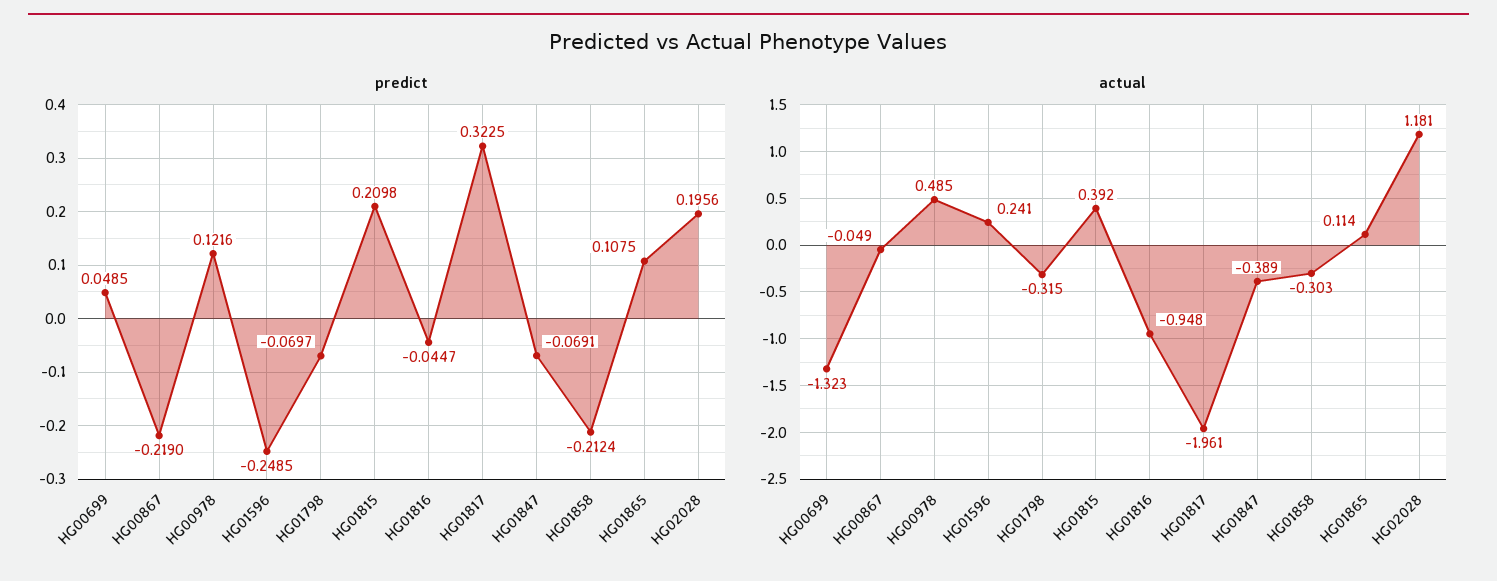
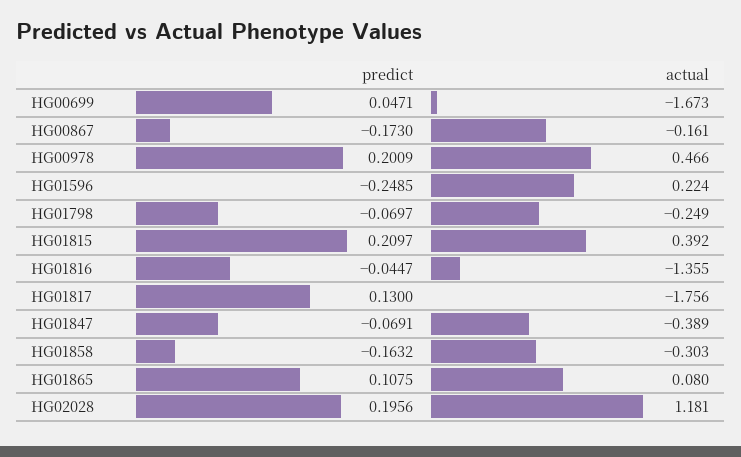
  {
    "predict": {
-     "HG00699": 0.0485,
+     "HG00699": 0.0471,
-     "HG00867": -0.219,
+     "HG00867": -0.173,
-     "HG00978": 0.1216,
+     "HG00978": 0.2009,
      "HG01596": -0.2485,
      "HG01798": -0.0697,
-     "HG01815": 0.2098,
+     "HG01815": 0.2097,
      "HG01816": -0.0447,
-     "HG01817": 0.3225,
+     "HG01817": 0.13,
      "HG01847": -0.0691,
-     "HG01858": -0.2124,
+     "HG01858": -0.1632,
      "HG01865": 0.1075,
      "HG02028": 0.1956
    },
    "actual": {
-     "HG00699": -1.323,
+     "HG00699": -1.673,
-     "HG00867": -0.049,
+     "HG00867": -0.161,
-     "HG00978": 0.485,
+     "HG00978": 0.466,
-     "HG01596": 0.241,
+     "HG01596": 0.224,
-     "HG01798": -0.315,
+     "HG01798": -0.249,
      "HG01815": 0.392,
-     "HG01816": -0.948,
+     "HG01816": -1.355,
-     "HG01817": -1.961,
+     "HG01817": -1.756,
      "HG01847": -0.389,
      "HG01858": -0.303,
-     "HG01865": 0.114,
+     "HG01865": 0.08,
      "HG02028": 1.181
    }
  }

